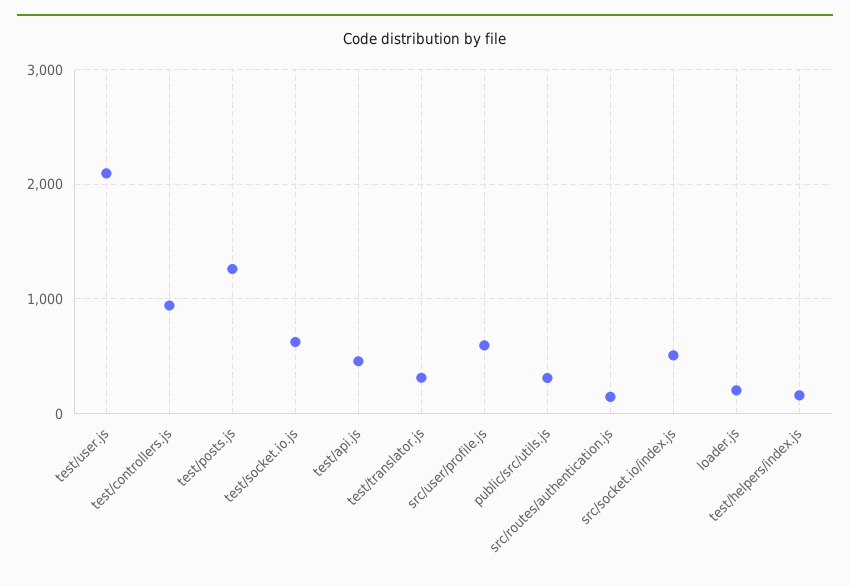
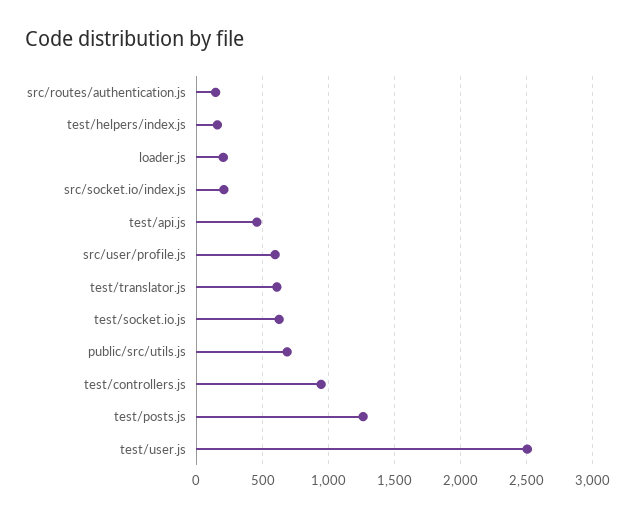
  {
-   "test/user.js": 2100,
+   "test/user.js": 2500,
    "test/controllers.js": 950,
    "test/posts.js": 1250,
    "test/socket.io.js": 650,
    "test/api.js": 450,
-   "test/translator.js": 300,
+   "test/translator.js": 600,
    "src/user/profile.js": 600,
-   "public/src/utils.js": 300,
+   "public/src/utils.js": 700,
    "src/routes/authentication.js": 150,
-   "src/socket.io/index.js": 500,
+   "src/socket.io/index.js": 200,
    "loader.js": 200,
    "test/helpers/index.js": 150
  }

